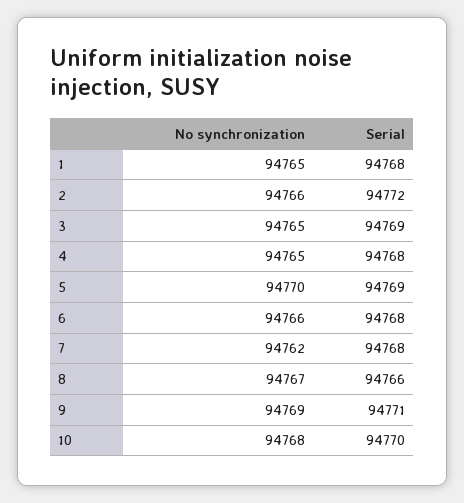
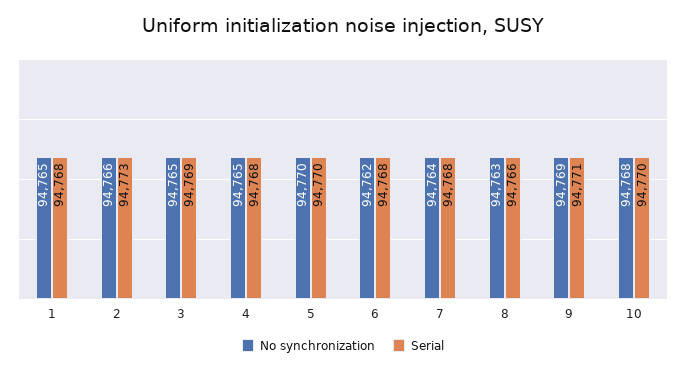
  {
    "No synchronization": {
      "1": 94765,
      "2": 94766,
      "3": 94765,
      "4": 94765,
      "5": 94770,
-     "6": 94766,
+     "6": 94762,
-     "7": 94762,
+     "7": 94764,
-     "8": 94767,
+     "8": 94763,
      "9": 94769,
      "10": 94768
    },
    "Serial": {
      "1": 94768,
-     "2": 94772,
+     "2": 94773,
      "3": 94769,
      "4": 94768,
-     "5": 94769,
+     "5": 94770,
      "6": 94768,
      "7": 94768,
      "8": 94766,
      "9": 94771,
      "10": 94770
    }
  }

